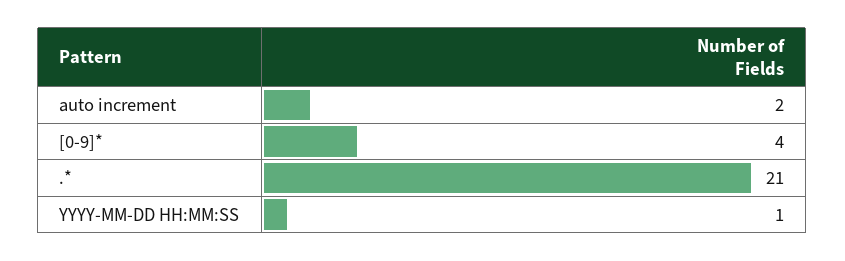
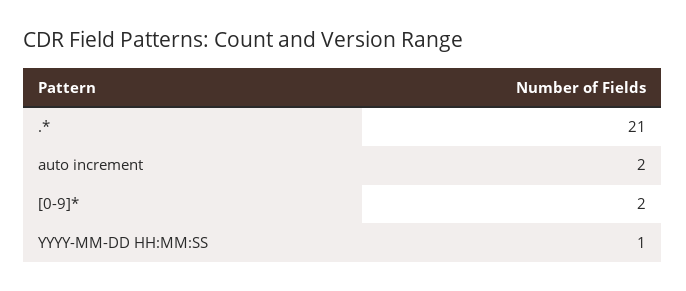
  {
    "auto increment": 2,
-   "[0-9]*": 4,
+   "[0-9]*": 2,
    ".*": 21,
    "YYYY-MM-DD HH:MM:SS": 1
  }

